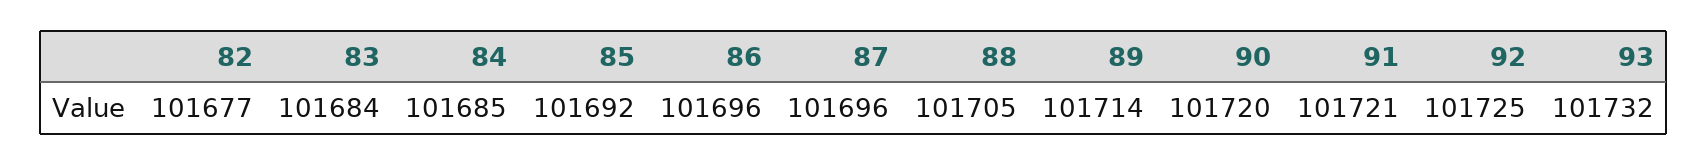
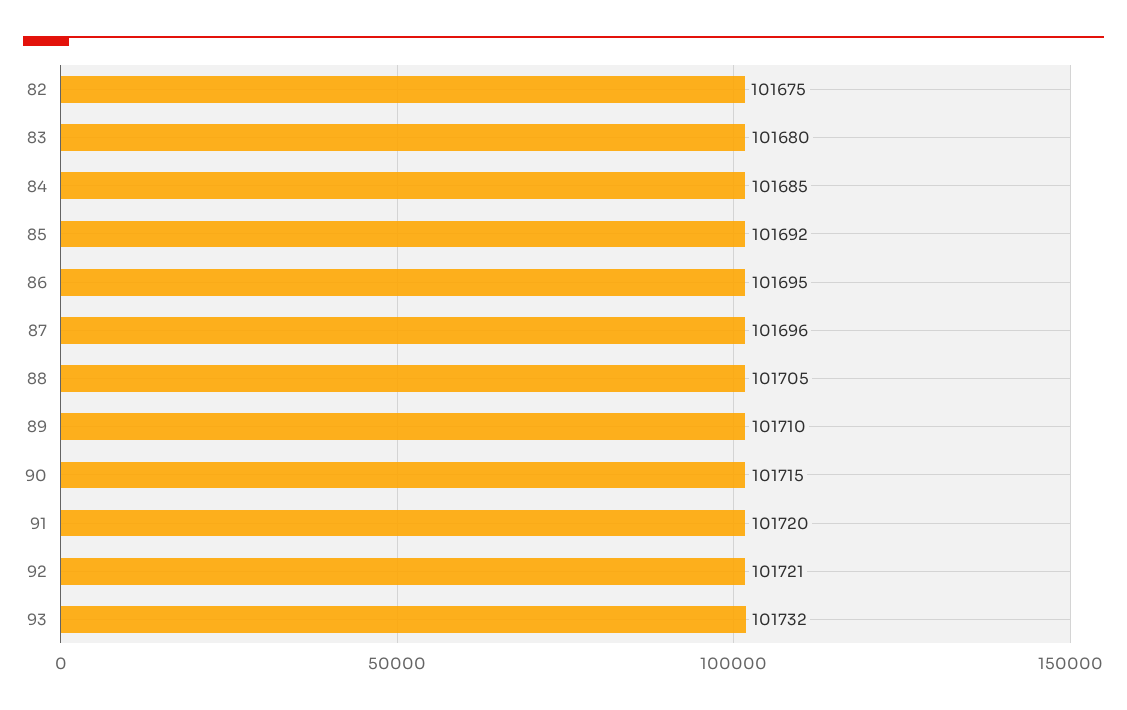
  {
-   "82": 101677,
+   "82": 101675,
-   "83": 101684,
+   "83": 101680,
    "84": 101685,
    "85": 101692,
-   "86": 101696,
+   "86": 101695,
    "87": 101696,
    "88": 101705,
-   "89": 101714,
+   "89": 101710,
-   "90": 101720,
+   "90": 101715,
-   "91": 101721,
+   "91": 101720,
-   "92": 101725,
+   "92": 101721,
    "93": 101732
  }

